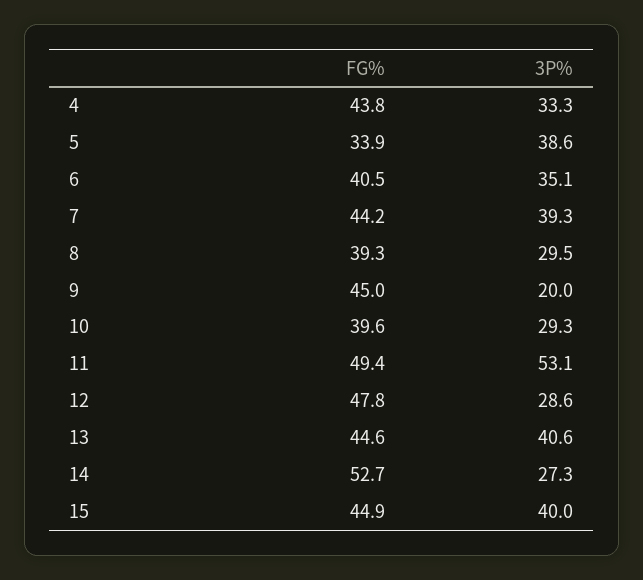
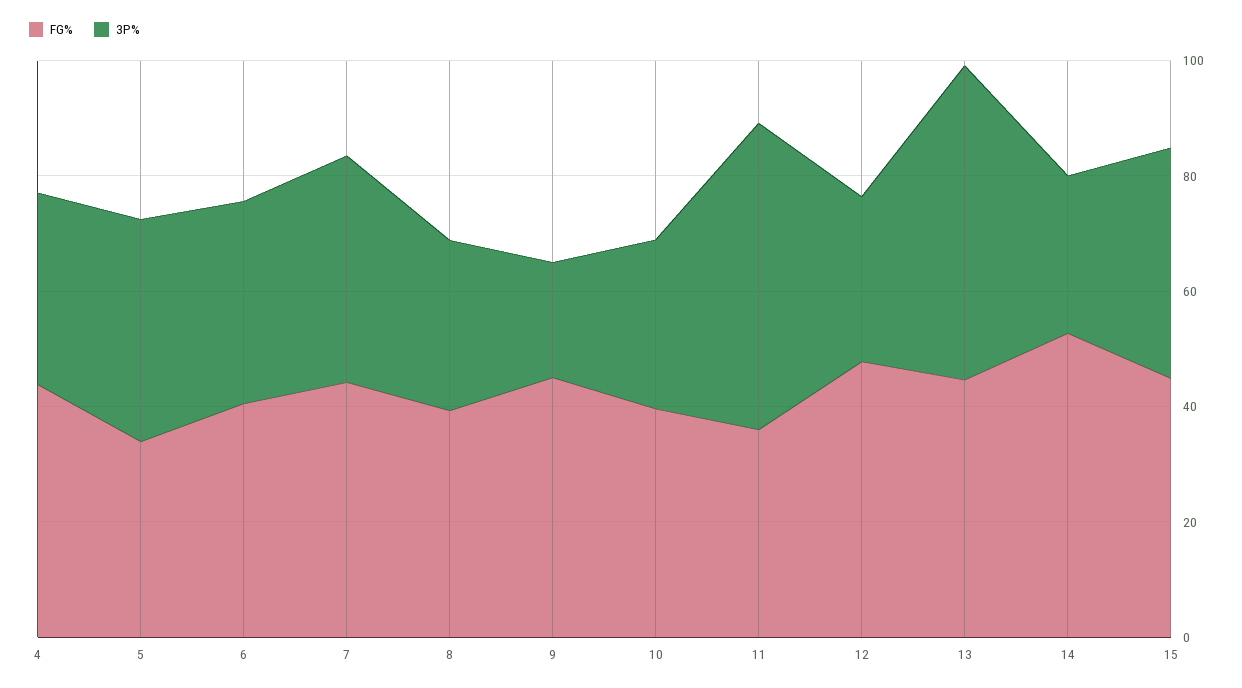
  {
    "FG%": {
      "4": 43.8,
      "5": 33.9,
      "6": 40.5,
      "7": 44.2,
      "8": 39.3,
      "9": 45,
      "10": 39.6,
-     "11": 49.4,
+     "11": 35,
      "12": 47.8,
      "13": 44.6,
      "14": 52.7,
      "15": 44.9
    },
    "3P%": {
      "4": 33.3,
      "5": 38.6,
      "6": 35.1,
      "7": 39.3,
      "8": 29.5,
      "9": 20,
      "10": 29.3,
      "11": 53.1,
      "12": 28.6,
-     "13": 40.6,
+     "13": 55,
      "14": 27.3,
      "15": 40
    }
  }

